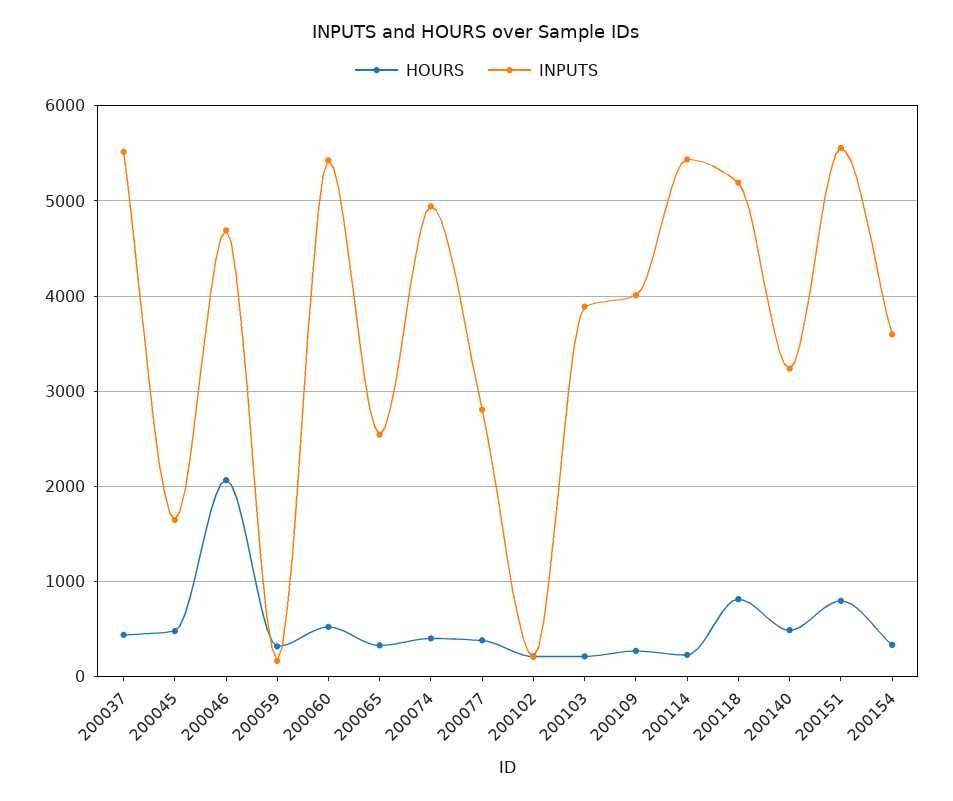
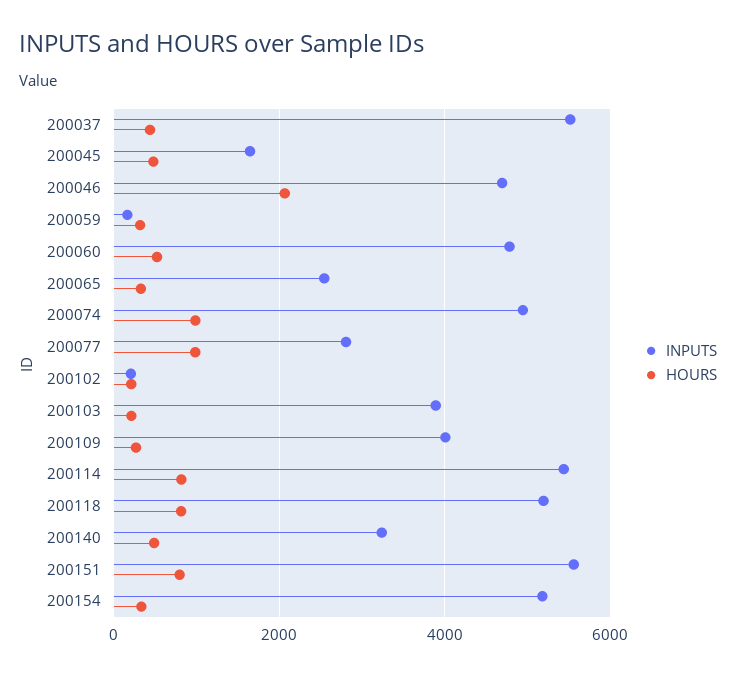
  {
    "HOURS": {
      "200037": 400,
      "200045": 500,
      "200046": 2100,
      "200059": 300,
      "200060": 500,
      "200065": 300,
-     "200074": 400,
+     "200074": 1000,
-     "200077": 400,
+     "200077": 1000,
      "200102": 200,
      "200103": 200,
      "200109": 300,
-     "200114": 200,
+     "200114": 800,
      "200118": 800,
      "200140": 500,
      "200151": 800,
      "200154": 300
    },
    "INPUTS": {
      "200037": 5500,
      "200045": 1600,
      "200046": 4700,
      "200059": 200,
-     "200060": 5400,
+     "200060": 4800,
      "200065": 2500,
      "200074": 4900,
      "200077": 2800,
      "200102": 200,
      "200103": 3900,
      "200109": 4000,
      "200114": 5400,
      "200118": 5200,
      "200140": 3200,
      "200151": 5600,
-     "200154": 3600
+     "200154": 5200
    }
  }

